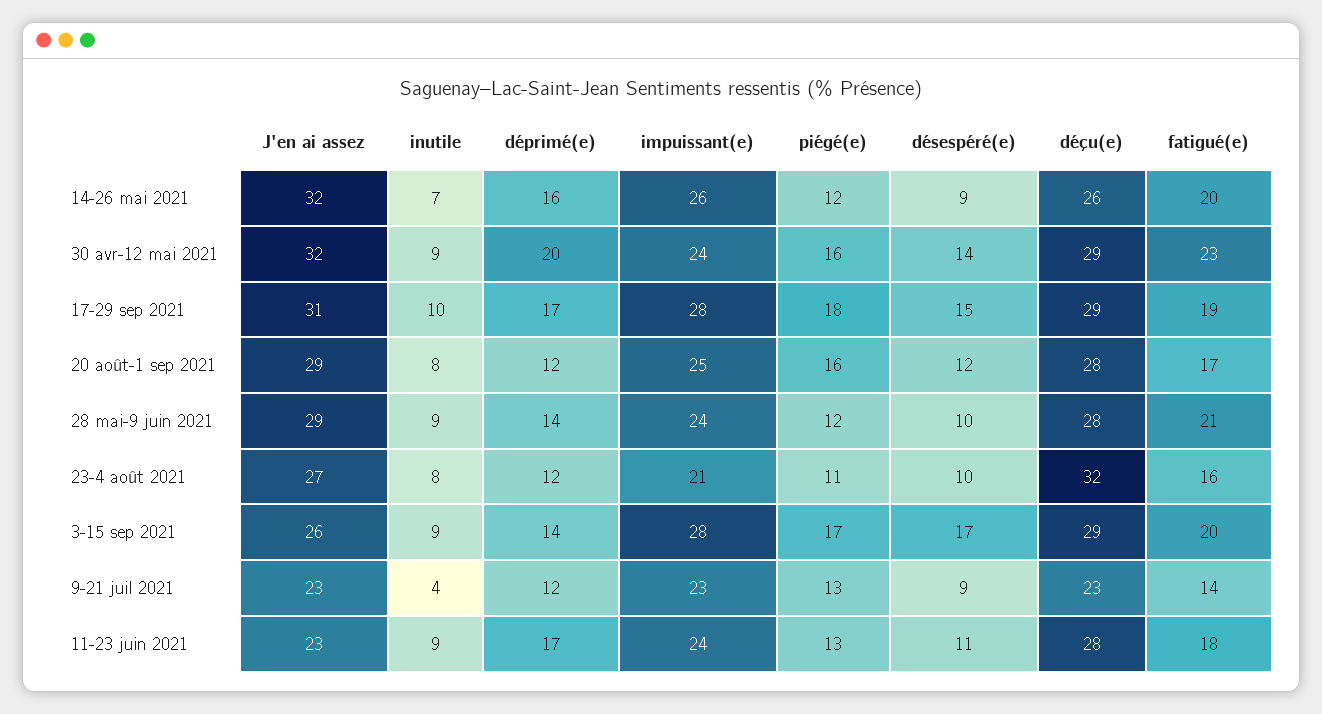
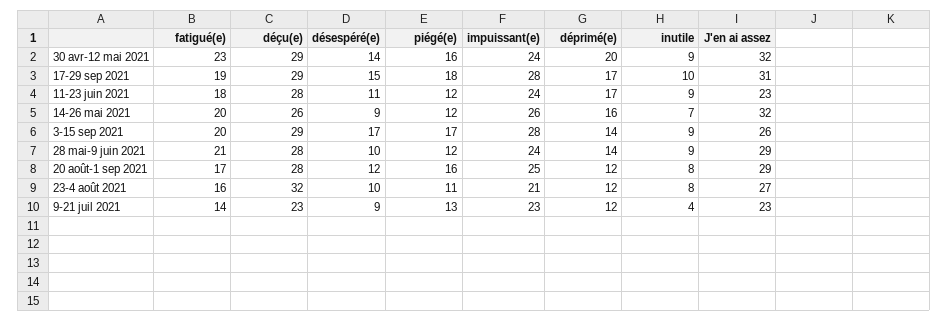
  {
    "J'en ai assez": {
      "14-26 mai 2021": 32,
      "30 avr-12 mai 2021": 32,
      "17-29 sep 2021": 31,
      "20 août-1 sep 2021": 29,
      "28 mai-9 juin 2021": 29,
      "23-4 août 2021": 27,
      "3-15 sep 2021": 26,
      "9-21 juil 2021": 23,
      "11-23 juin 2021": 23
    },
    "inutile": {
      "14-26 mai 2021": 7,
      "30 avr-12 mai 2021": 9,
      "17-29 sep 2021": 10,
      "20 août-1 sep 2021": 8,
      "28 mai-9 juin 2021": 9,
      "23-4 août 2021": 8,
      "3-15 sep 2021": 9,
      "9-21 juil 2021": 4,
      "11-23 juin 2021": 9
    },
    "déprimé(e)": {
      "14-26 mai 2021": 16,
      "30 avr-12 mai 2021": 20,
      "17-29 sep 2021": 17,
      "20 août-1 sep 2021": 12,
      "28 mai-9 juin 2021": 14,
      "23-4 août 2021": 12,
      "3-15 sep 2021": 14,
      "9-21 juil 2021": 12,
      "11-23 juin 2021": 17
    },
    "impuissant(e)": {
      "14-26 mai 2021": 26,
      "30 avr-12 mai 2021": 24,
      "17-29 sep 2021": 28,
      "20 août-1 sep 2021": 25,
      "28 mai-9 juin 2021": 24,
      "23-4 août 2021": 21,
      "3-15 sep 2021": 28,
      "9-21 juil 2021": 23,
      "11-23 juin 2021": 24
    },
    "piégé(e)": {
      "14-26 mai 2021": 12,
      "30 avr-12 mai 2021": 16,
      "17-29 sep 2021": 18,
      "20 août-1 sep 2021": 16,
      "28 mai-9 juin 2021": 12,
      "23-4 août 2021": 11,
      "3-15 sep 2021": 17,
      "9-21 juil 2021": 13,
-     "11-23 juin 2021": 13
+     "11-23 juin 2021": 12
    },
    "désespéré(e)": {
      "14-26 mai 2021": 9,
      "30 avr-12 mai 2021": 14,
      "17-29 sep 2021": 15,
      "20 août-1 sep 2021": 12,
      "28 mai-9 juin 2021": 10,
      "23-4 août 2021": 10,
      "3-15 sep 2021": 17,
      "9-21 juil 2021": 9,
      "11-23 juin 2021": 11
    },
    "déçu(e)": {
      "14-26 mai 2021": 26,
      "30 avr-12 mai 2021": 29,
      "17-29 sep 2021": 29,
      "20 août-1 sep 2021": 28,
      "28 mai-9 juin 2021": 28,
      "23-4 août 2021": 32,
      "3-15 sep 2021": 29,
      "9-21 juil 2021": 23,
      "11-23 juin 2021": 28
    },
    "fatigué(e)": {
      "14-26 mai 2021": 20,
      "30 avr-12 mai 2021": 23,
      "17-29 sep 2021": 19,
      "20 août-1 sep 2021": 17,
      "28 mai-9 juin 2021": 21,
      "23-4 août 2021": 16,
      "3-15 sep 2021": 20,
      "9-21 juil 2021": 14,
      "11-23 juin 2021": 18
    }
  }

